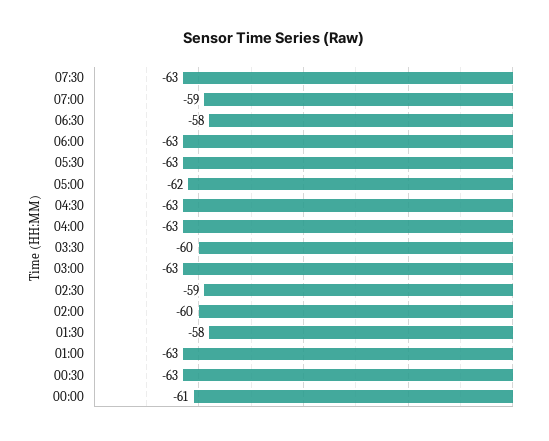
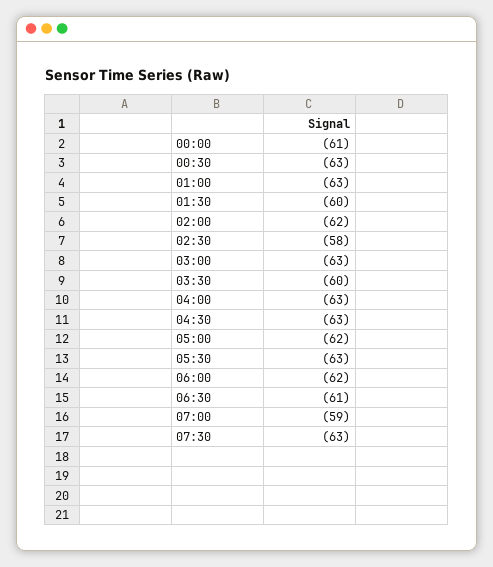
  {
    "07:30": -63,
    "07:00": -59,
-   "06:30": -58,
+   "06:30": -61,
-   "06:00": -63,
+   "06:00": -62,
    "05:30": -63,
    "05:00": -62,
    "04:30": -63,
    "04:00": -63,
    "03:30": -60,
    "03:00": -63,
-   "02:30": -59,
+   "02:30": -58,
-   "02:00": -60,
+   "02:00": -62,
-   "01:30": -58,
+   "01:30": -60,
    "01:00": -63,
    "00:30": -63,
    "00:00": -61
  }

